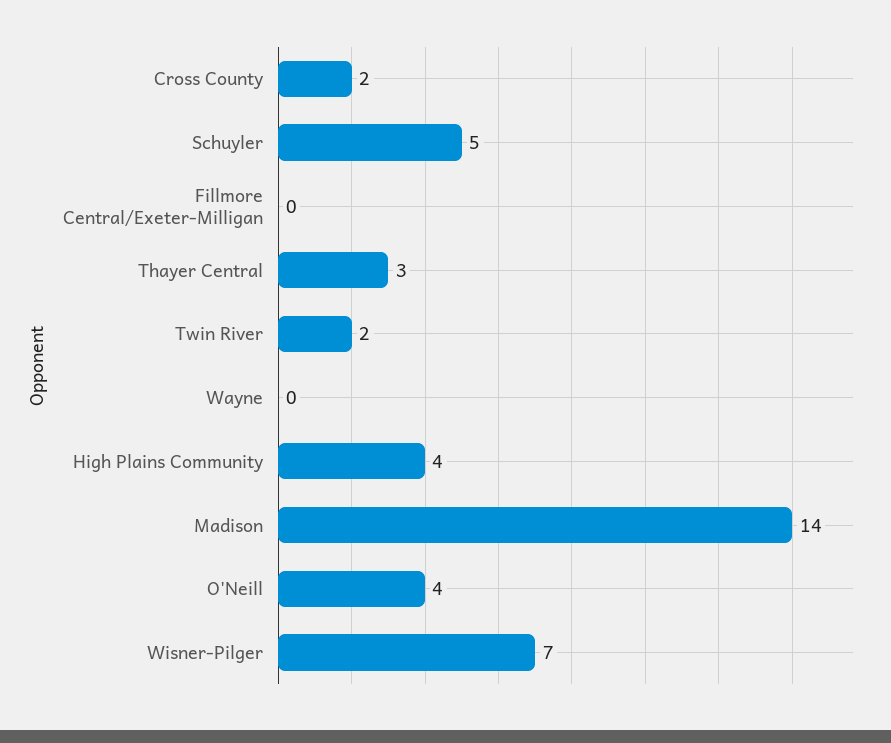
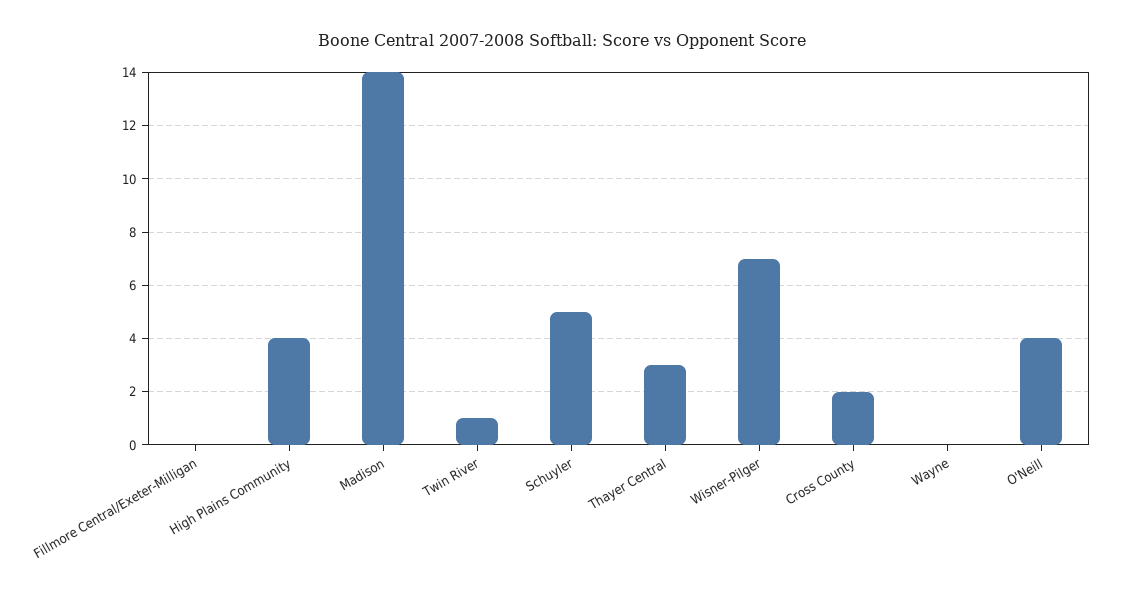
  {
    "Cross County": 2,
    "Schuyler": 5,
    "Fillmore Central/Exeter-Milligan": 0,
    "Thayer Central": 3,
-   "Twin River": 2,
+   "Twin River": 1,
    "Wayne": 0,
    "High Plains Community": 4,
    "Madison": 14,
    "O'Neill": 4,
    "Wisner-Pilger": 7
  }

